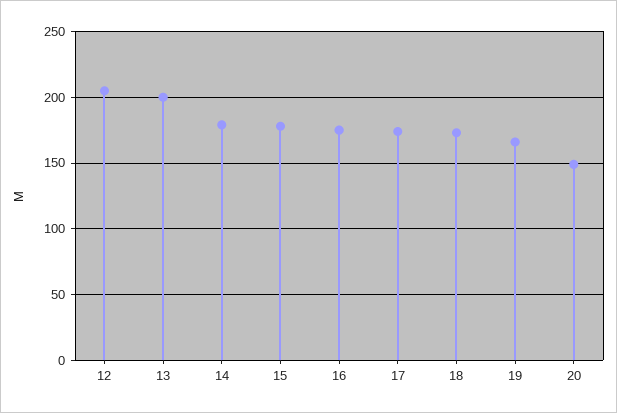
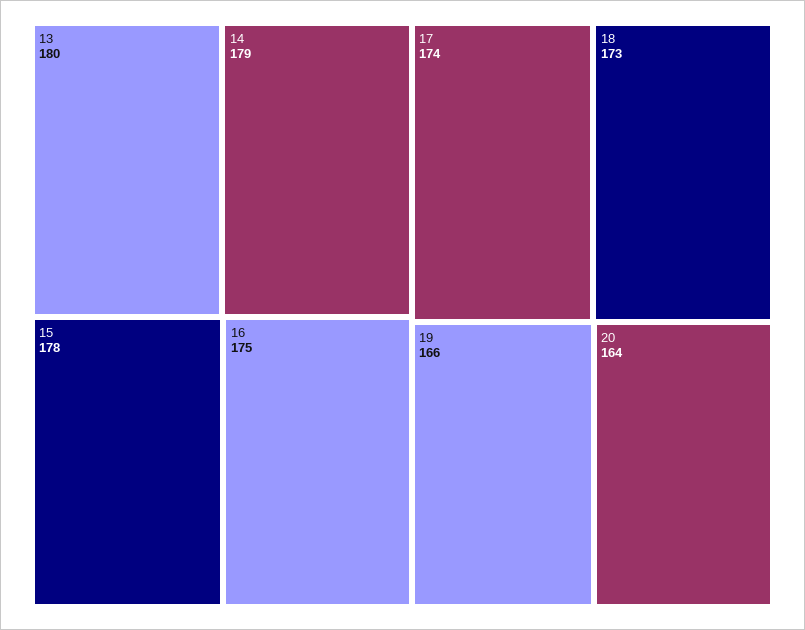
  {
-   "12": 205,
-   "13": 200,
+   "13": 180,
    "14": 179,
    "15": 178,
    "16": 175,
    "17": 174,
    "18": 173,
    "19": 166,
-   "20": 150
+   "20": 164
  }

